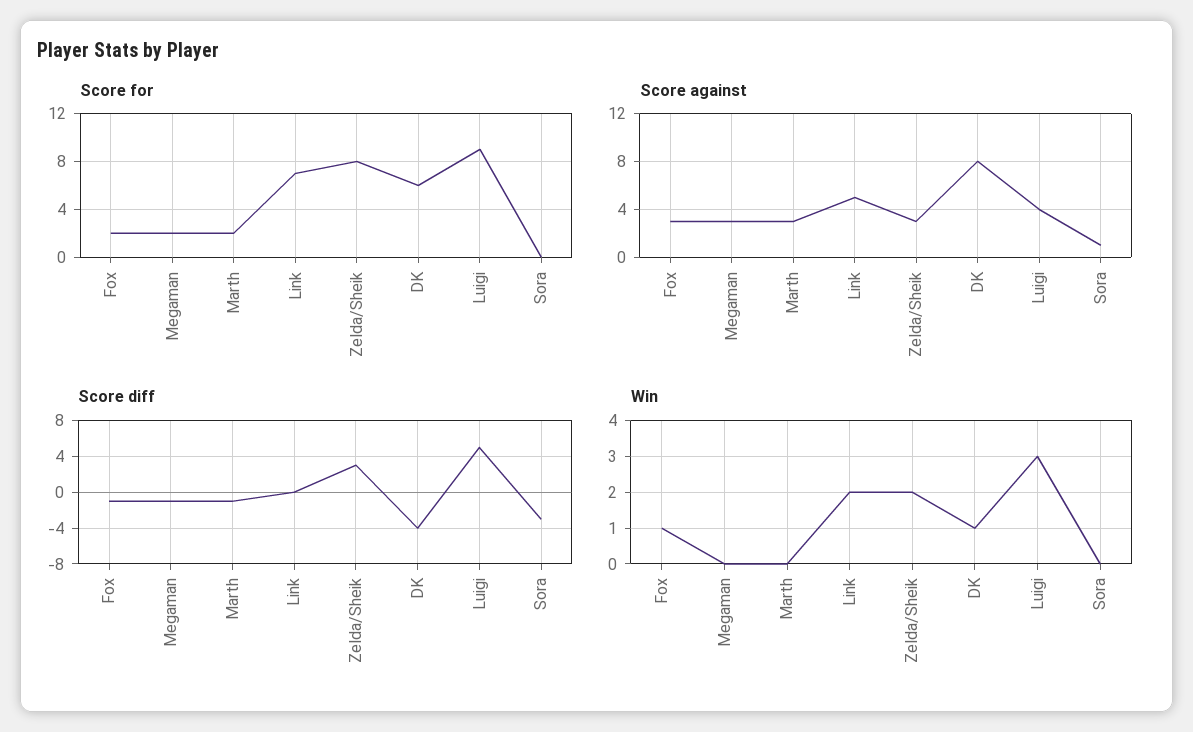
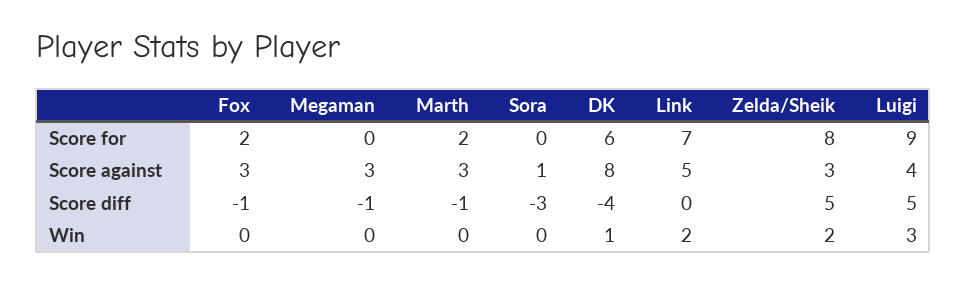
  {
    "Score for": {
      "Fox": 2,
-     "Megaman": 2,
+     "Megaman": 0,
      "Marth": 2,
      "Link": 7,
      "Zelda/Sheik": 8,
      "DK": 6,
      "Luigi": 9,
      "Sora": 0
    },
    "Score against": {
      "Fox": 3,
      "Megaman": 3,
      "Marth": 3,
      "Link": 5,
      "Zelda/Sheik": 3,
      "DK": 8,
      "Luigi": 4,
      "Sora": 1
    },
    "Score diff": {
      "Fox": -1,
      "Megaman": -1,
      "Marth": -1,
      "Link": 0,
-     "Zelda/Sheik": 3,
+     "Zelda/Sheik": 5,
      "DK": -4,
      "Luigi": 5,
      "Sora": -3
    },
    "Win": {
-     "Fox": 1,
+     "Fox": 0,
      "Megaman": 0,
      "Marth": 0,
      "Link": 2,
      "Zelda/Sheik": 2,
      "DK": 1,
      "Luigi": 3,
      "Sora": 0
    }
  }

